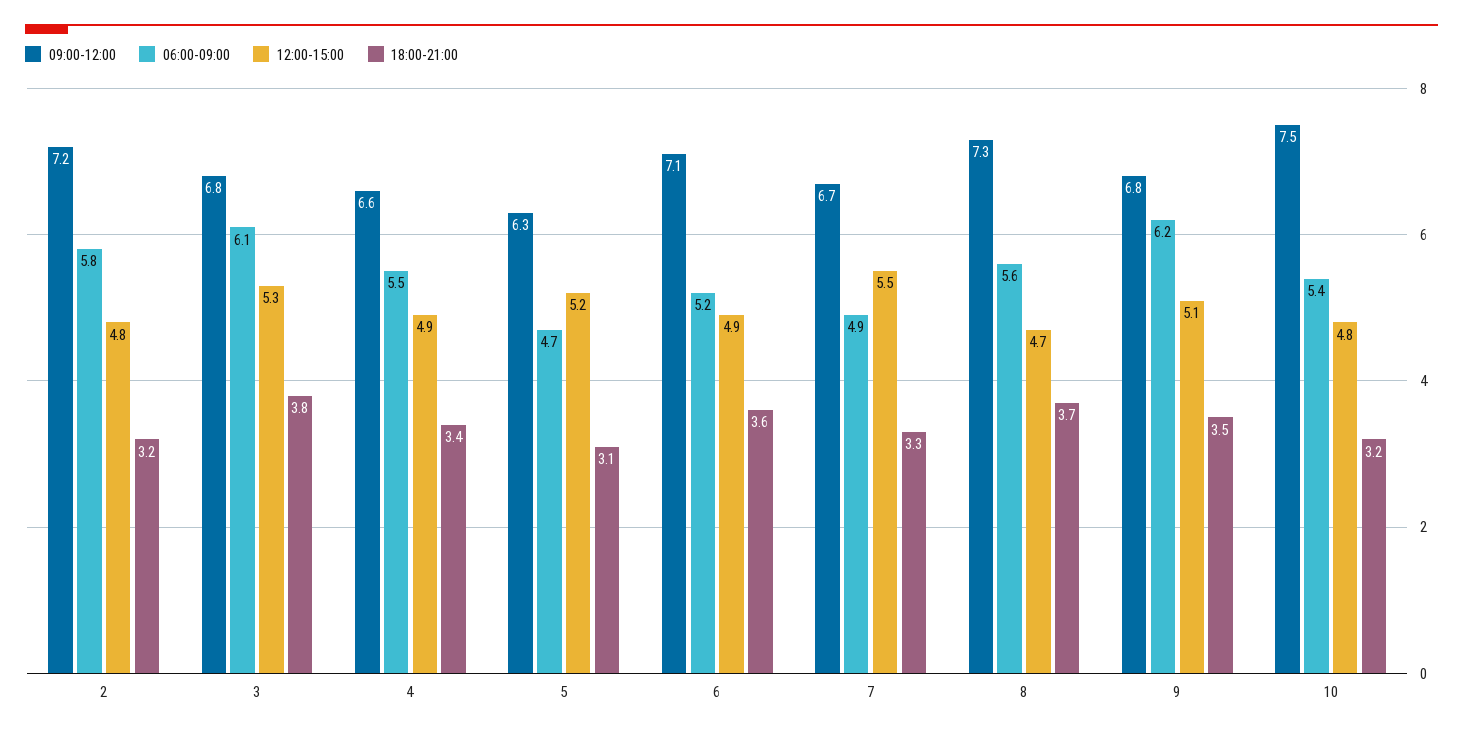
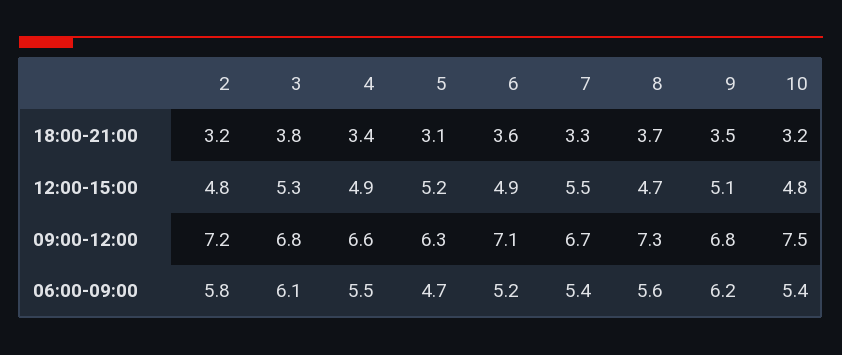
  {
    "09:00-12:00": {
      "2": 7.2,
      "3": 6.8,
      "4": 6.6,
      "5": 6.3,
      "6": 7.1,
      "7": 6.7,
      "8": 7.3,
      "9": 6.8,
      "10": 7.5
    },
    "06:00-09:00": {
      "2": 5.8,
      "3": 6.1,
      "4": 5.5,
      "5": 4.7,
      "6": 5.2,
-     "7": 4.9,
+     "7": 5.4,
      "8": 5.6,
      "9": 6.2,
      "10": 5.4
    },
    "12:00-15:00": {
      "2": 4.8,
      "3": 5.3,
      "4": 4.9,
      "5": 5.2,
      "6": 4.9,
      "7": 5.5,
      "8": 4.7,
      "9": 5.1,
      "10": 4.8
    },
    "18:00-21:00": {
      "2": 3.2,
      "3": 3.8,
      "4": 3.4,
      "5": 3.1,
      "6": 3.6,
      "7": 3.3,
      "8": 3.7,
      "9": 3.5,
      "10": 3.2
    }
  }

